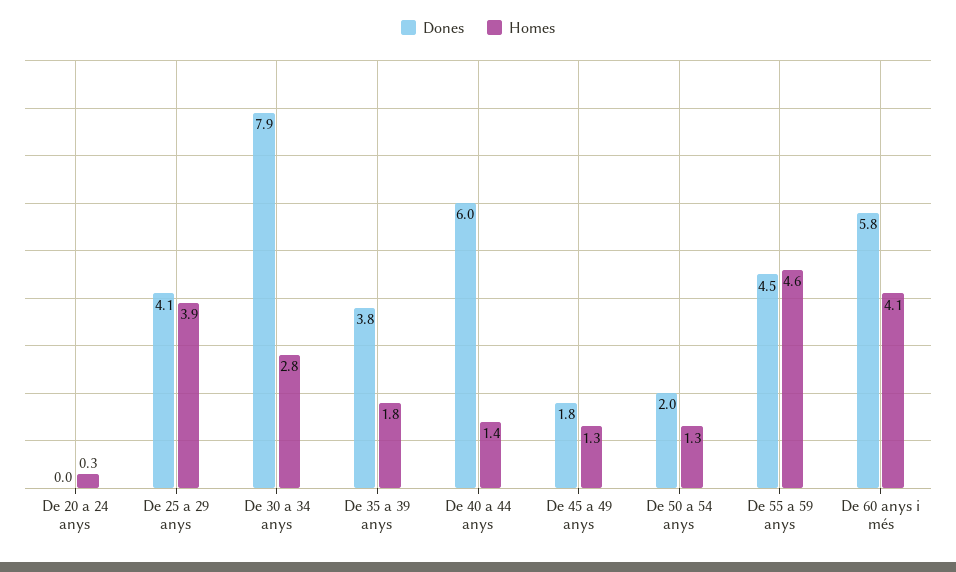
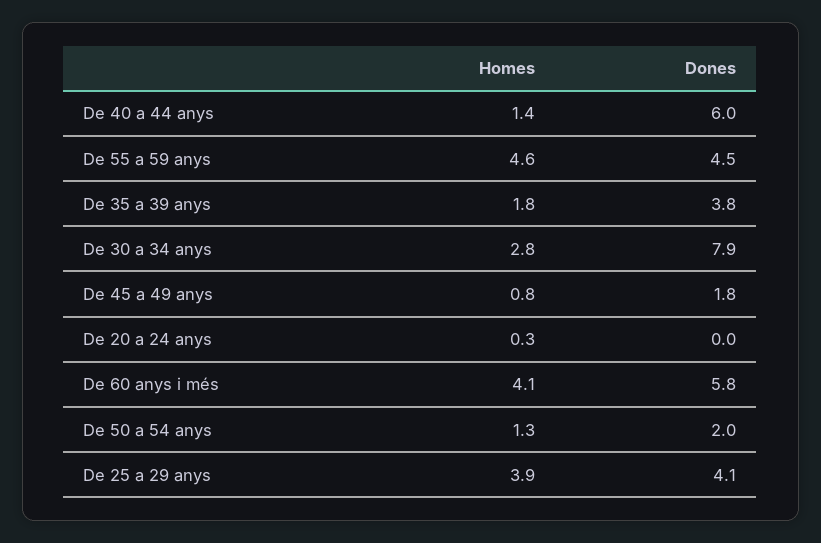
  {
    "Dones": {
      "De 20 a 24 anys": 0,
      "De 25 a 29 anys": 4.1,
      "De 30 a 34 anys": 7.9,
      "De 35 a 39 anys": 3.8,
      "De 40 a 44 anys": 6,
      "De 45 a 49 anys": 1.8,
      "De 50 a 54 anys": 2,
      "De 55 a 59 anys": 4.5,
      "De 60 anys i més": 5.8
    },
    "Homes": {
      "De 20 a 24 anys": 0.3,
      "De 25 a 29 anys": 3.9,
      "De 30 a 34 anys": 2.8,
      "De 35 a 39 anys": 1.8,
      "De 40 a 44 anys": 1.4,
-     "De 45 a 49 anys": 1.3,
+     "De 45 a 49 anys": 0.8,
      "De 50 a 54 anys": 1.3,
      "De 55 a 59 anys": 4.6,
      "De 60 anys i més": 4.1
    }
  }

